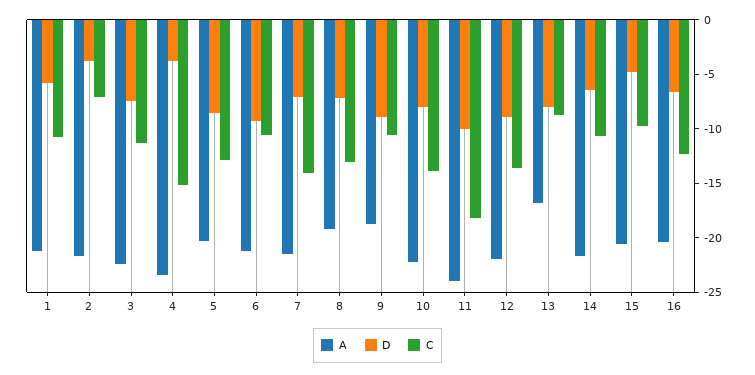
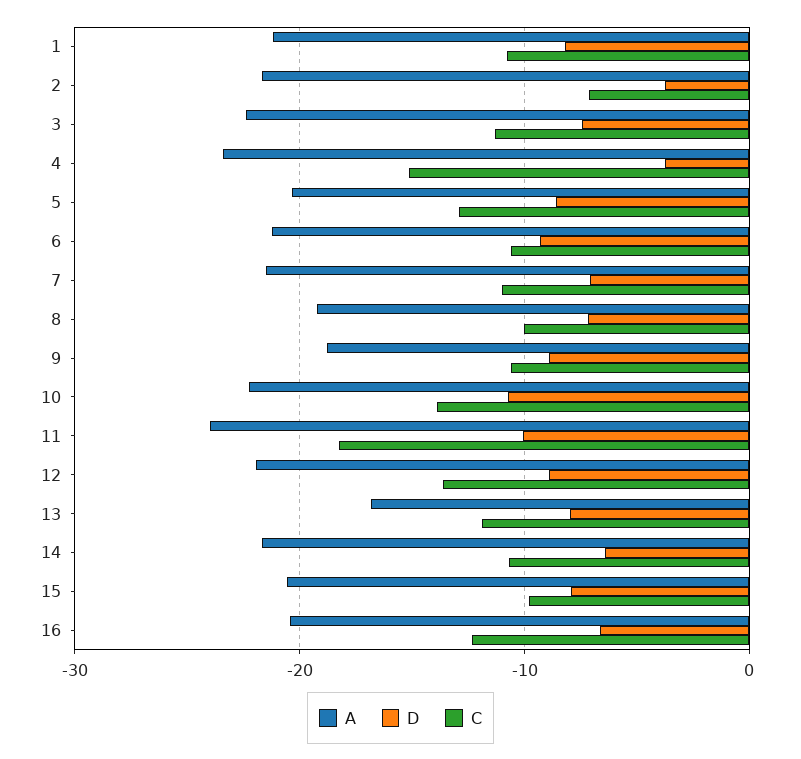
  {
    "A": {
      "1": -21,
      "2": -22,
      "3": -22,
      "4": -23,
      "5": -20,
      "6": -21,
      "7": -21,
      "8": -19,
      "9": -19,
      "10": -22,
      "11": -24,
      "12": -22,
      "13": -17,
      "14": -22,
      "15": -21,
      "16": -20
    },
    "D": {
-     "1": -6,
+     "1": -8,
      "2": -4,
      "3": -7,
      "4": -4,
      "5": -9,
      "6": -9,
      "7": -7,
      "8": -7,
      "9": -9,
-     "10": -8,
+     "10": -11,
      "11": -10,
      "12": -9,
      "13": -8,
      "14": -6,
-     "15": -5,
+     "15": -8,
      "16": -7
    },
    "C": {
      "1": -11,
      "2": -7,
      "3": -11,
      "4": -15,
      "5": -13,
      "6": -11,
-     "7": -14,
+     "7": -11,
-     "8": -13,
+     "8": -10,
      "9": -11,
      "10": -14,
      "11": -18,
      "12": -14,
-     "13": -9,
+     "13": -12,
      "14": -11,
      "15": -10,
      "16": -12
    }
  }

